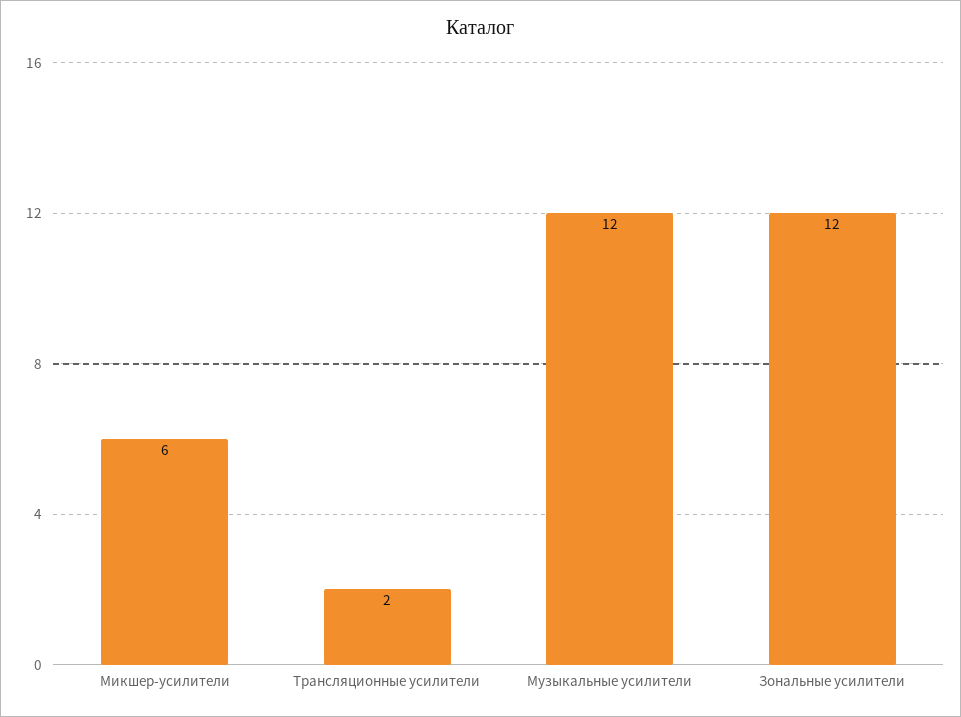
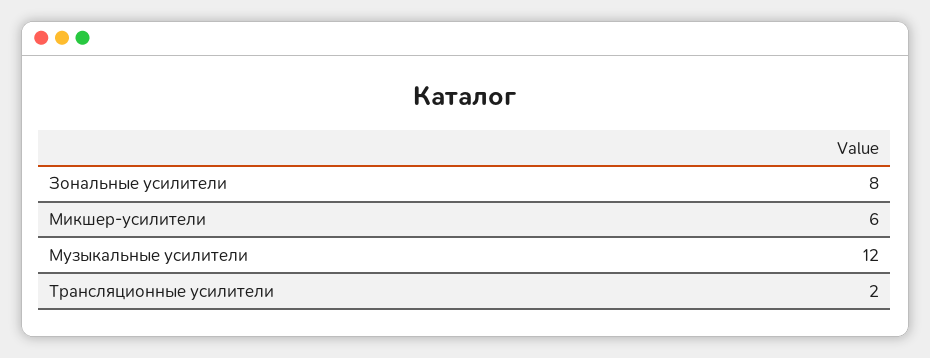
  {
    "Микшер-усилители": 6,
    "Трансляционные усилители": 2,
    "Музыкальные усилители": 12,
-   "Зональные усилители": 12
+   "Зональные усилители": 8
  }

